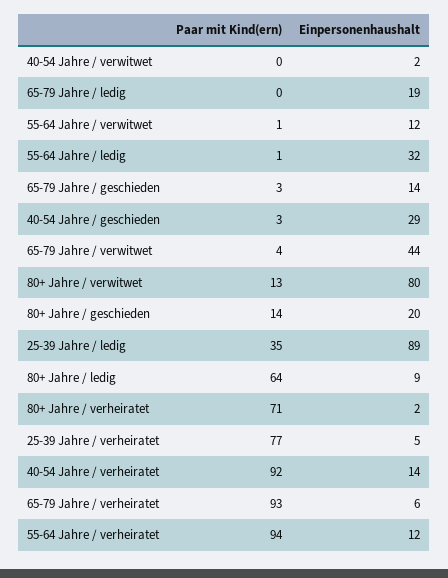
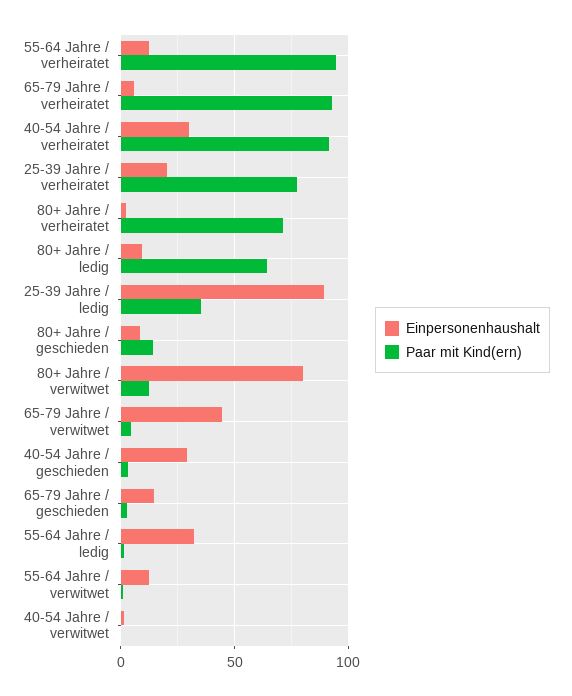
  {
    "Paar mit Kind(ern)": {
      "40-54 Jahre / verwitwet": 0,
-     "65-79 Jahre / ledig": 0,
      "55-64 Jahre / verwitwet": 1,
      "55-64 Jahre / ledig": 1,
      "65-79 Jahre / geschieden": 3,
      "40-54 Jahre / geschieden": 3,
      "65-79 Jahre / verwitwet": 4,
      "80+ Jahre / verwitwet": 13,
      "80+ Jahre / geschieden": 14,
      "25-39 Jahre / ledig": 35,
      "80+ Jahre / ledig": 64,
      "80+ Jahre / verheiratet": 71,
      "25-39 Jahre / verheiratet": 77,
      "40-54 Jahre / verheiratet": 92,
      "65-79 Jahre / verheiratet": 93,
      "55-64 Jahre / verheiratet": 94
    },
    "Einpersonenhaushalt": {
      "40-54 Jahre / verwitwet": 2,
-     "65-79 Jahre / ledig": 19,
      "55-64 Jahre / verwitwet": 12,
      "55-64 Jahre / ledig": 32,
      "65-79 Jahre / geschieden": 14,
      "40-54 Jahre / geschieden": 29,
      "65-79 Jahre / verwitwet": 44,
      "80+ Jahre / verwitwet": 80,
-     "80+ Jahre / geschieden": 20,
+     "80+ Jahre / geschieden": 10,
      "25-39 Jahre / ledig": 89,
      "80+ Jahre / ledig": 9,
      "80+ Jahre / verheiratet": 2,
-     "25-39 Jahre / verheiratet": 5,
+     "25-39 Jahre / verheiratet": 20,
-     "40-54 Jahre / verheiratet": 14,
+     "40-54 Jahre / verheiratet": 30,
      "65-79 Jahre / verheiratet": 6,
      "55-64 Jahre / verheiratet": 12
    }
  }

